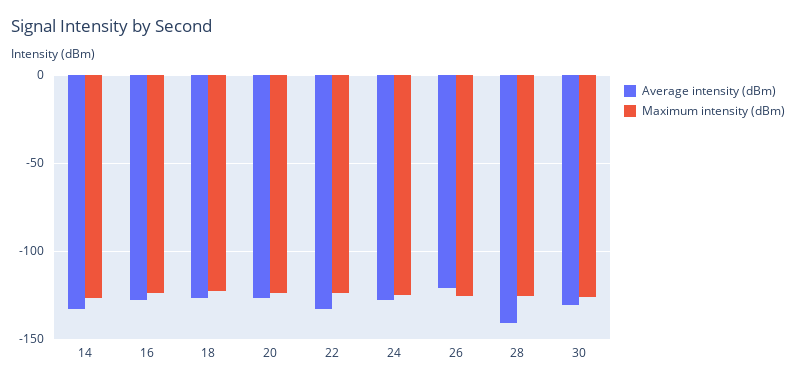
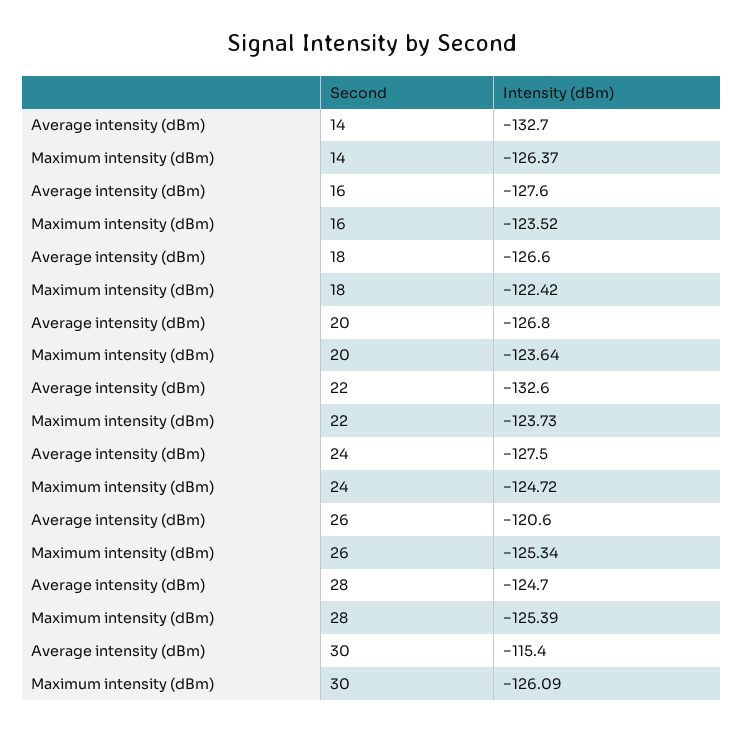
  {
    "Average intensity (dBm)": {
      "14": -132.7,
      "16": -127.6,
      "18": -126.6,
      "20": -126.8,
      "22": -132.6,
      "24": -127.5,
      "26": -120.6,
-     "28": -140,
+     "28": -124.7,
-     "30": -130
+     "30": -115.4
    },
    "Maximum intensity (dBm)": {
      "14": -126.37,
      "16": -123.52,
      "18": -122.42,
      "20": -123.64,
      "22": -123.73,
      "24": -124.72,
      "26": -125.34,
      "28": -125.39,
      "30": -126.09
    }
  }

